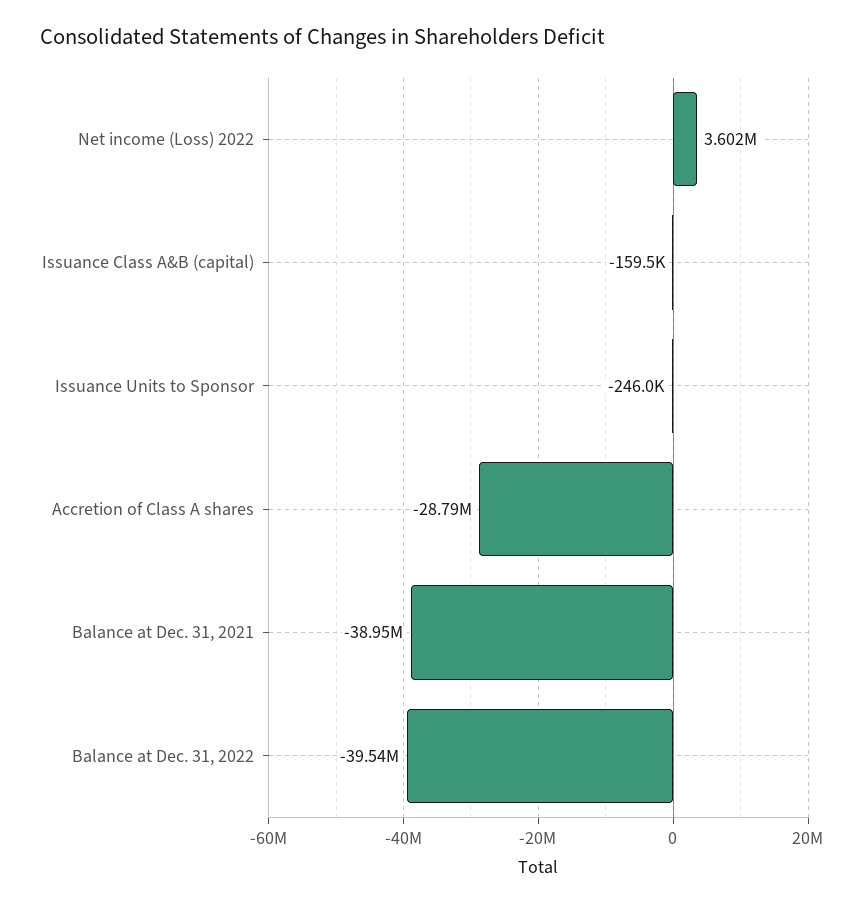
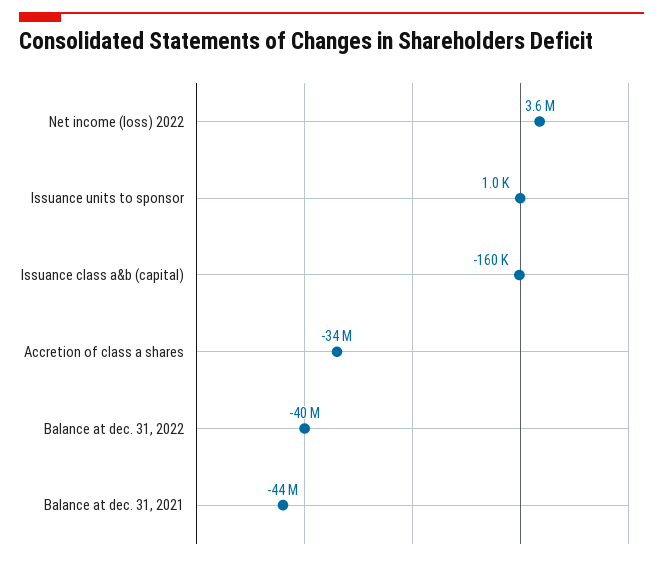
  {
    "Net income (Loss) 2022": 3602000,
    "Issuance Class A&B (capital)": -159500,
-   "Issuance Units to Sponsor": -246000,
+   "Issuance Units to Sponsor": 1000,
-   "Accretion of Class A shares": -28790000,
+   "Accretion of Class A shares": -34000000,
-   "Balance at Dec. 31, 2021": -38950000,
+   "Balance at Dec. 31, 2021": -44000000,
    "Balance at Dec. 31, 2022": -39540000
  }

